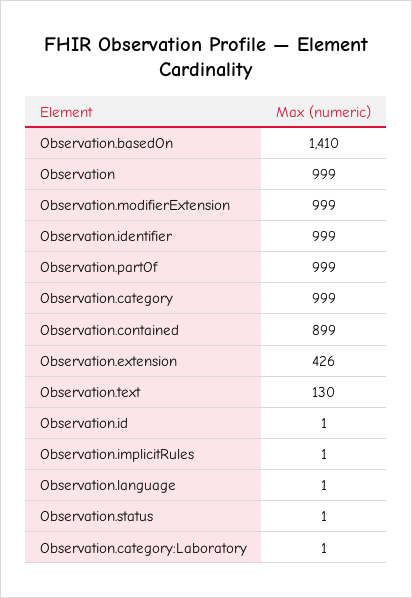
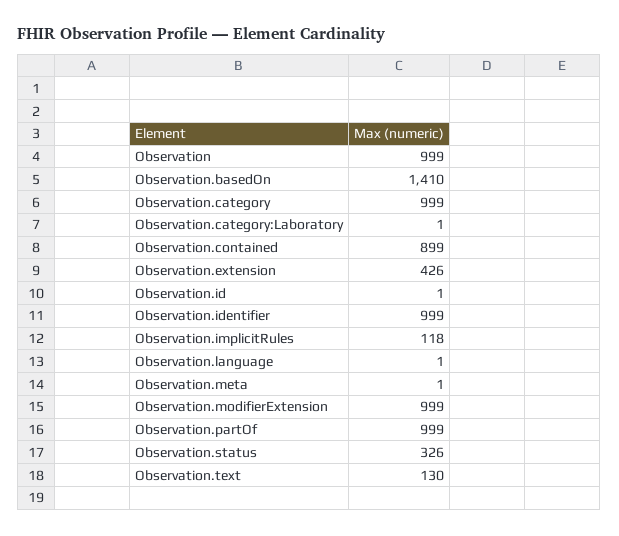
  {
    "Observation.basedOn": 1410,
    "Observation": 999,
    "Observation.modifierExtension": 999,
    "Observation.identifier": 999,
    "Observation.partOf": 999,
    "Observation.category": 999,
    "Observation.contained": 899,
    "Observation.extension": 426,
    "Observation.text": 130,
    "Observation.id": 1,
-   "Observation.implicitRules": 1,
+   "Observation.implicitRules": 118,
    "Observation.language": 1,
-   "Observation.status": 1,
+   "Observation.status": 326,
-   "Observation.category:Laboratory": 1
+   "Observation.category:Laboratory": 1,
+   "Observation.meta": 1
  }

